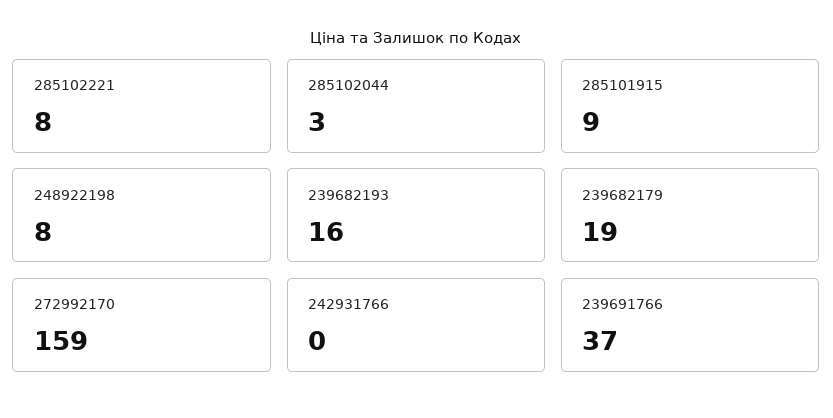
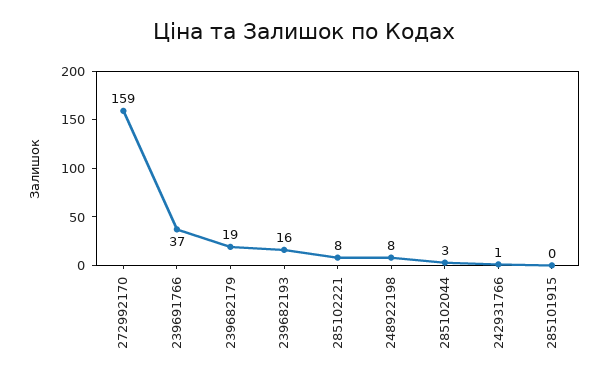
  {
    "285102221": 8,
    "285102044": 3,
-   "285101915": 9,
+   "285101915": 0,
    "248922198": 8,
    "239682193": 16,
    "239682179": 19,
    "272992170": 159,
-   "242931766": 0,
+   "242931766": 1,
    "239691766": 37
  }

